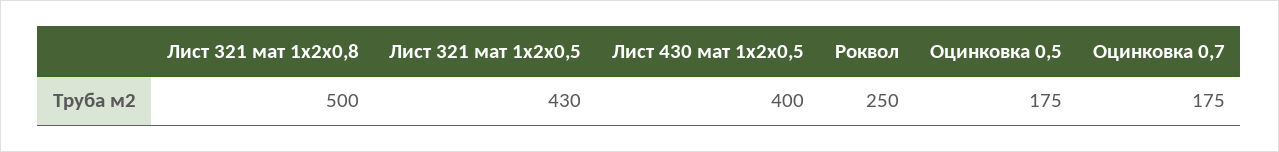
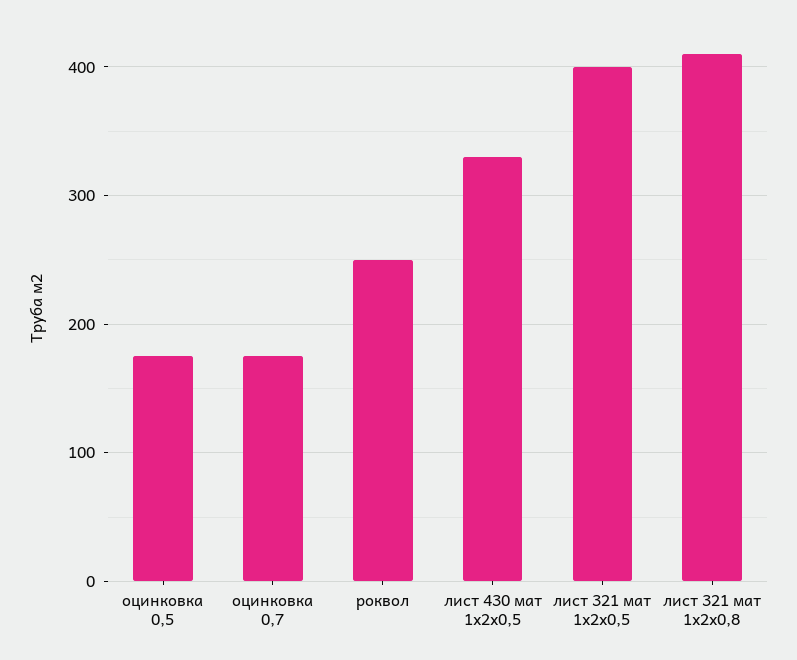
  {
-   "Лист 321 мат 1х2х0,8": 500,
+   "Лист 321 мат 1х2х0,8": 410,
-   "Лист 321 мат 1х2х0,5": 430,
+   "Лист 321 мат 1х2х0,5": 400,
-   "Лист 430 мат 1х2х0,5": 400,
+   "Лист 430 мат 1х2х0,5": 330,
    "Роквол": 250,
    "Оцинковка 0,5": 175,
    "Оцинковка 0,7": 175
  }

